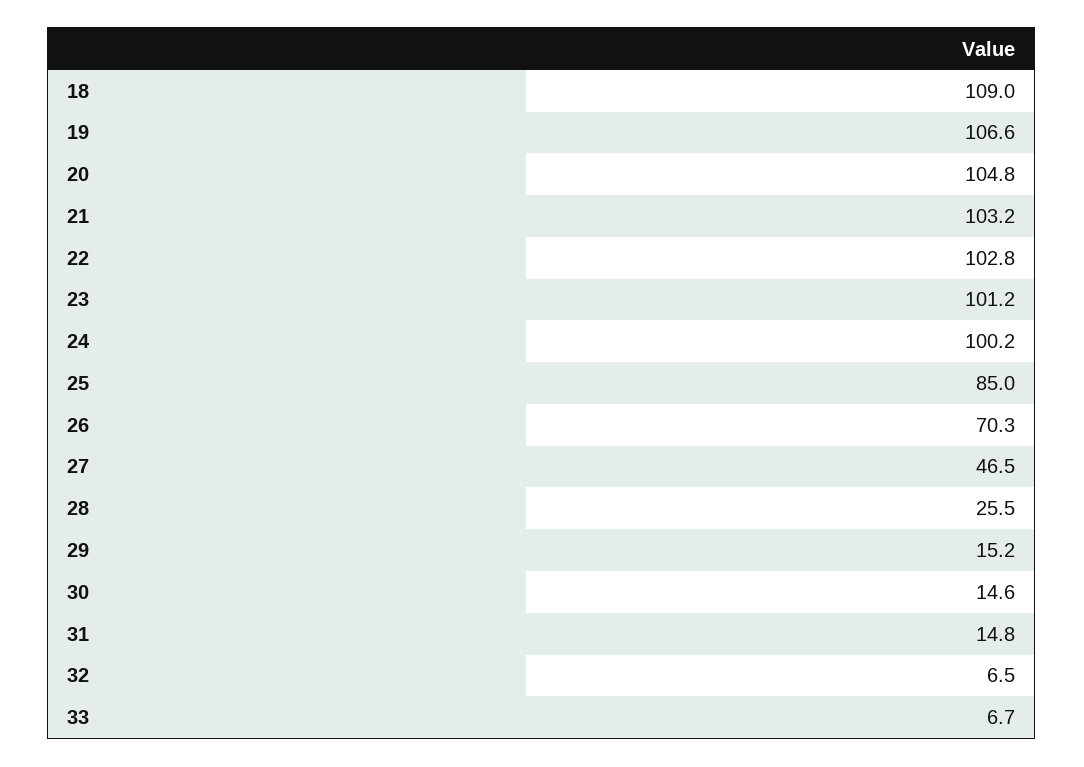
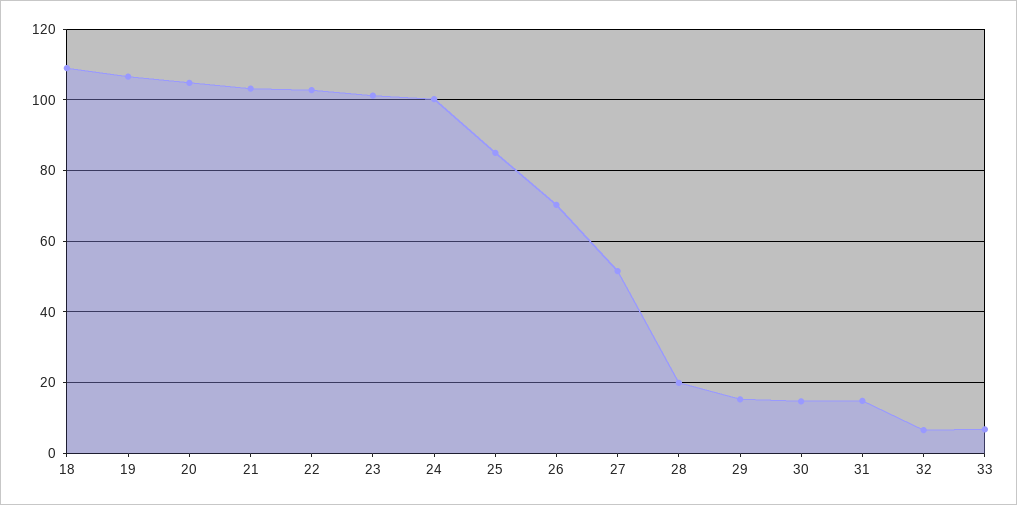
  {
    "18": 109,
    "19": 106.6,
    "20": 104.8,
    "21": 103.2,
    "22": 102.8,
    "23": 101.2,
    "24": 100.2,
    "25": 85,
    "26": 70.3,
-   "27": 46.5,
+   "27": 52,
-   "28": 25.5,
+   "28": 20,
    "29": 15.2,
    "30": 14.6,
    "31": 14.8,
    "32": 6.5,
    "33": 6.7
  }

